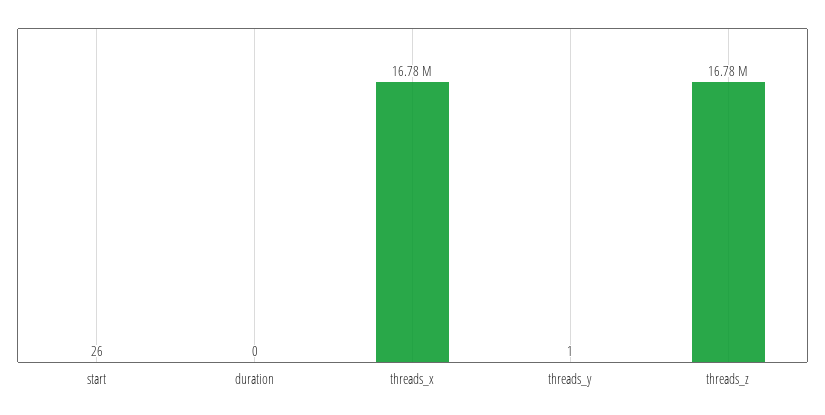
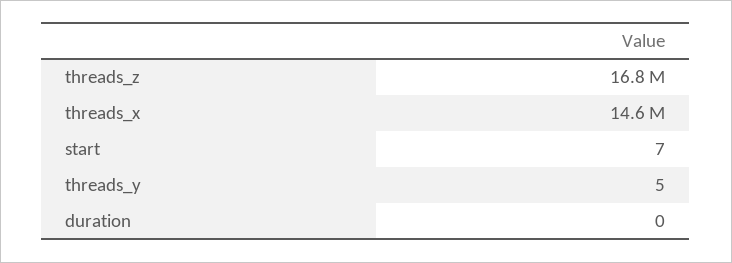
  {
-   "start": 26,
+   "start": 7,
    "duration": 0,
-   "threads_x": 16780000,
+   "threads_x": 14600000,
-   "threads_y": 1,
+   "threads_y": 5,
    "threads_z": 16780000
  }

